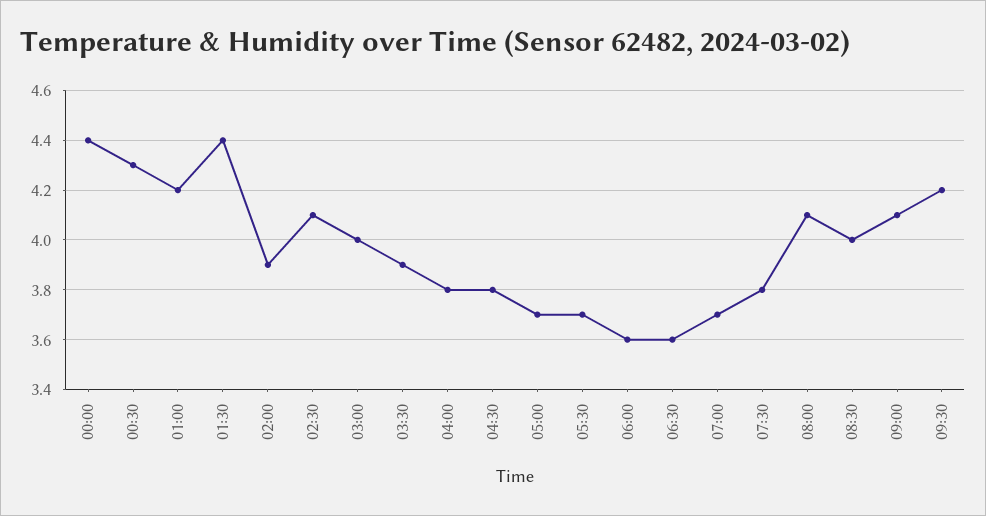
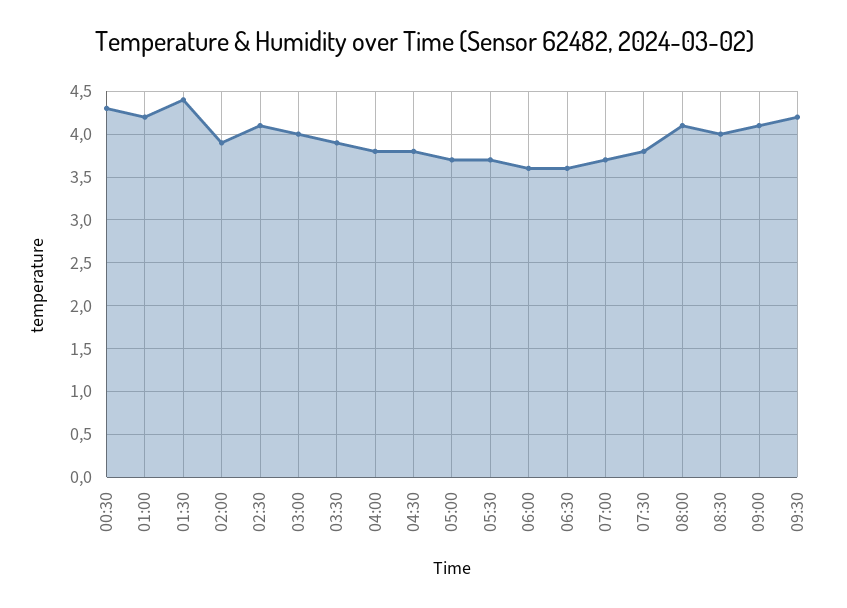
  {
-   "00:00": 4.4,
    "00:30": 4.3,
    "01:00": 4.2,
    "01:30": 4.4,
    "02:00": 3.9,
    "02:30": 4.1,
    "03:00": 4,
    "03:30": 3.9,
    "04:00": 3.8,
    "04:30": 3.8,
    "05:00": 3.7,
    "05:30": 3.7,
    "06:00": 3.6,
    "06:30": 3.6,
    "07:00": 3.7,
    "07:30": 3.8,
    "08:00": 4.1,
    "08:30": 4,
    "09:00": 4.1,
    "09:30": 4.2
  }

